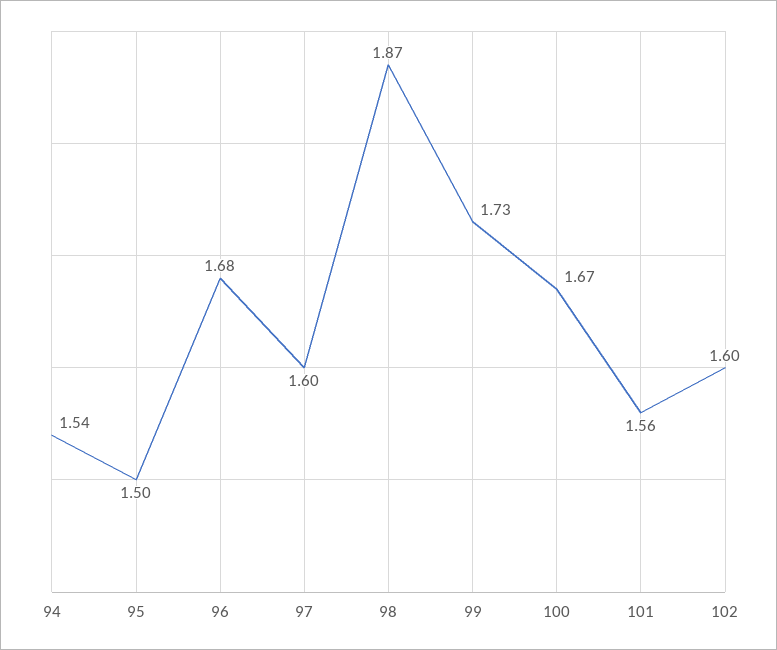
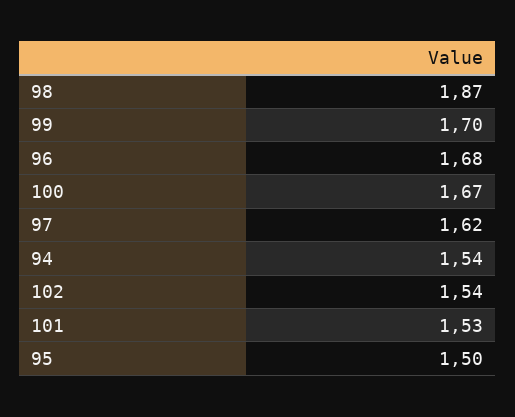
  {
    "94": 1.54,
    "95": 1.5,
    "96": 1.68,
-   "97": 1.6,
+   "97": 1.62,
    "98": 1.87,
-   "99": 1.73,
+   "99": 1.7,
    "100": 1.67,
-   "101": 1.56,
+   "101": 1.53,
-   "102": 1.6
+   "102": 1.54
  }

